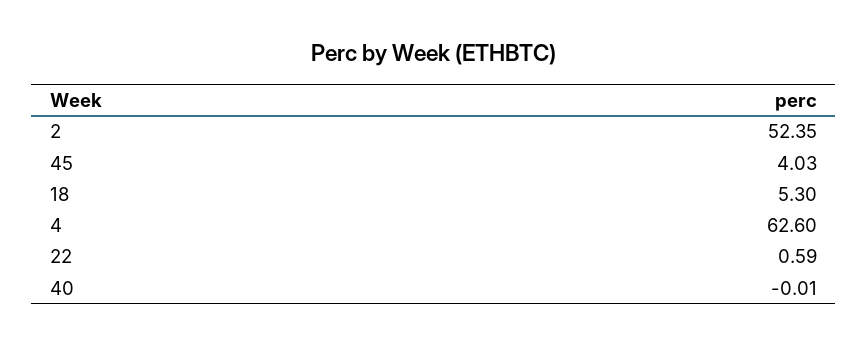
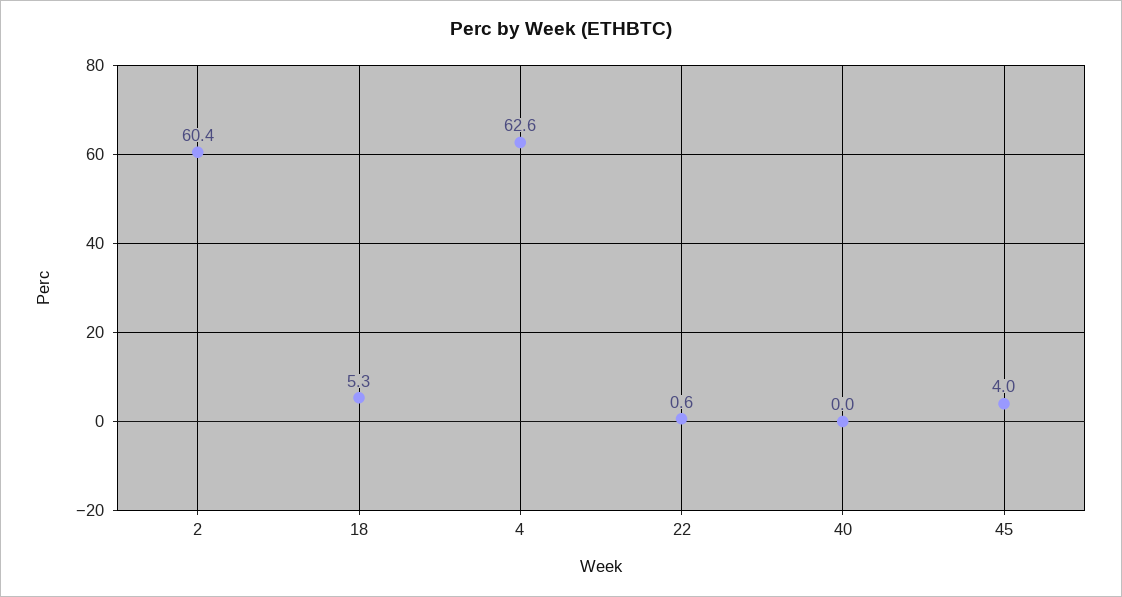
  {
-   "2": 52.35,
+   "2": 60.4,
    "45": 4.03,
    "18": 5.3,
    "4": 62.6,
    "22": 0.59,
    "40": -0.01
  }

